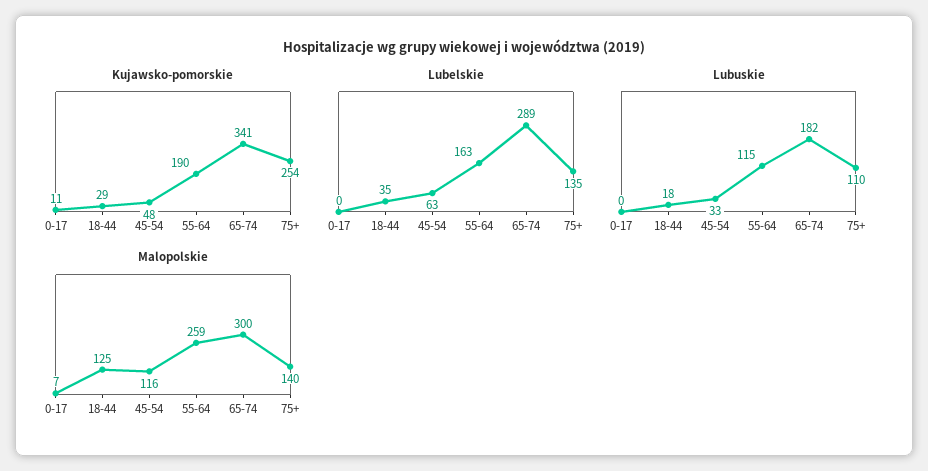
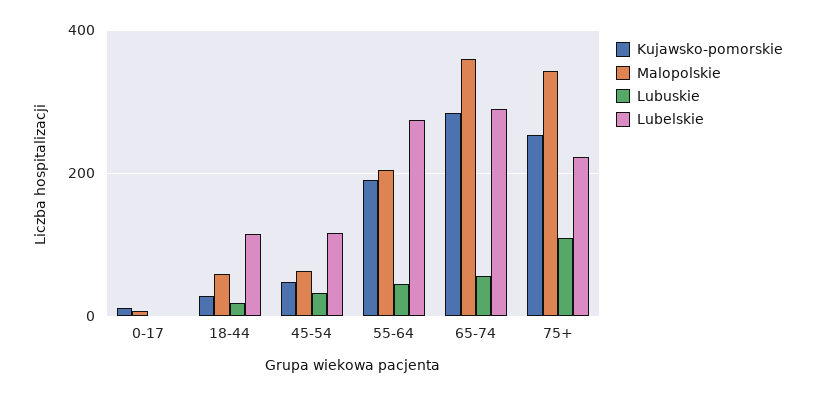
  {
    "Kujawsko-pomorskie": {
      "0-17": 11,
      "18-44": 29,
      "45-54": 48,
      "55-64": 190,
-     "65-74": 341,
+     "65-74": 280,
      "75+": 254
    },
    "Lubelskie": {
      "0-17": 0,
-     "18-44": 35,
+     "18-44": 120,
-     "45-54": 63,
+     "45-54": 120,
-     "55-64": 163,
+     "55-64": 280,
      "65-74": 289,
-     "75+": 135
+     "75+": 220
    },
    "Lubuskie": {
      "0-17": 0,
      "18-44": 18,
      "45-54": 33,
-     "55-64": 115,
+     "55-64": 40,
-     "65-74": 182,
+     "65-74": 60,
      "75+": 110
    },
    "Malopolskie": {
      "0-17": 7,
-     "18-44": 125,
+     "18-44": 60,
-     "45-54": 116,
+     "45-54": 60,
-     "55-64": 259,
+     "55-64": 200,
-     "65-74": 300,
+     "65-74": 360,
-     "75+": 140
+     "75+": 340
    }
  }

